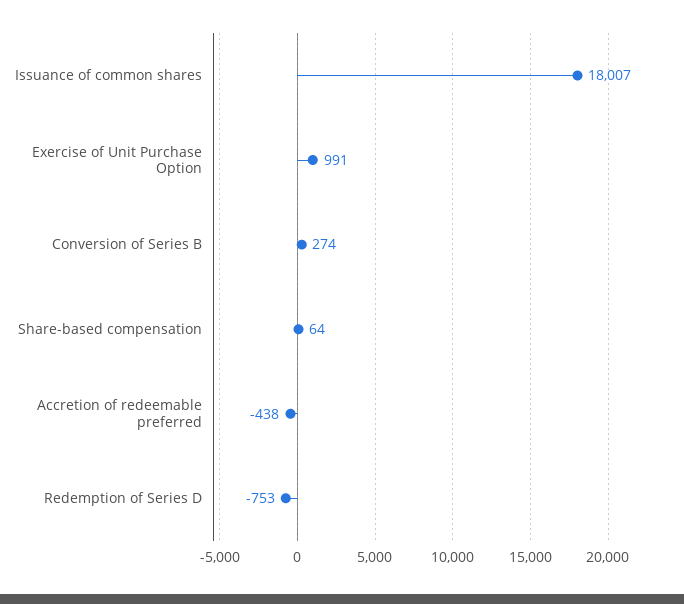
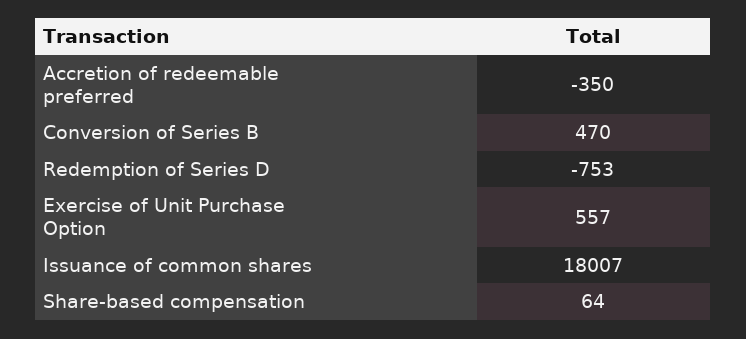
  {
    "Issuance of common shares": 18007,
-   "Exercise of Unit Purchase Option": 991,
+   "Exercise of Unit Purchase Option": 557,
-   "Conversion of Series B": 274,
+   "Conversion of Series B": 470,
    "Share-based compensation": 64,
-   "Accretion of redeemable preferred": -438,
+   "Accretion of redeemable preferred": -350,
    "Redemption of Series D": -753
  }

